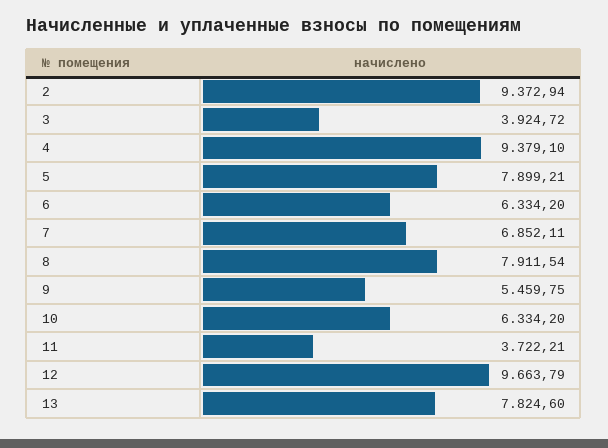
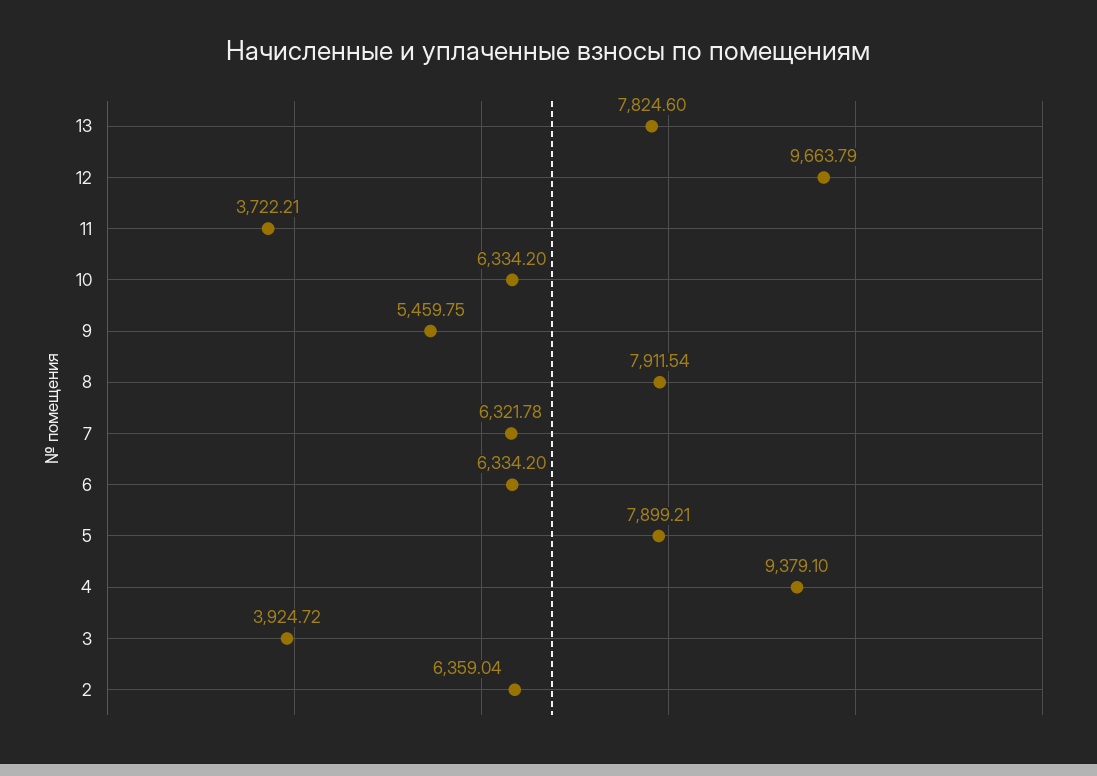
  {
-   "2": 9372.94,
+   "2": 6359.04,
    "3": 3924.72,
    "4": 9379.1,
    "5": 7899.21,
    "6": 6334.2,
-   "7": 6852.11,
+   "7": 6321.78,
    "8": 7911.54,
    "9": 5459.75,
    "10": 6334.2,
    "11": 3722.21,
    "12": 9663.79,
    "13": 7824.6
  }

